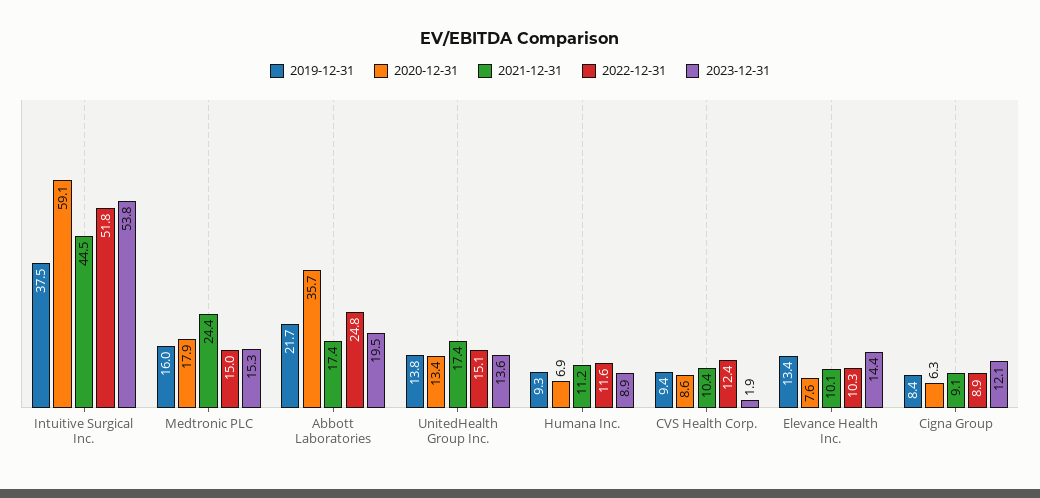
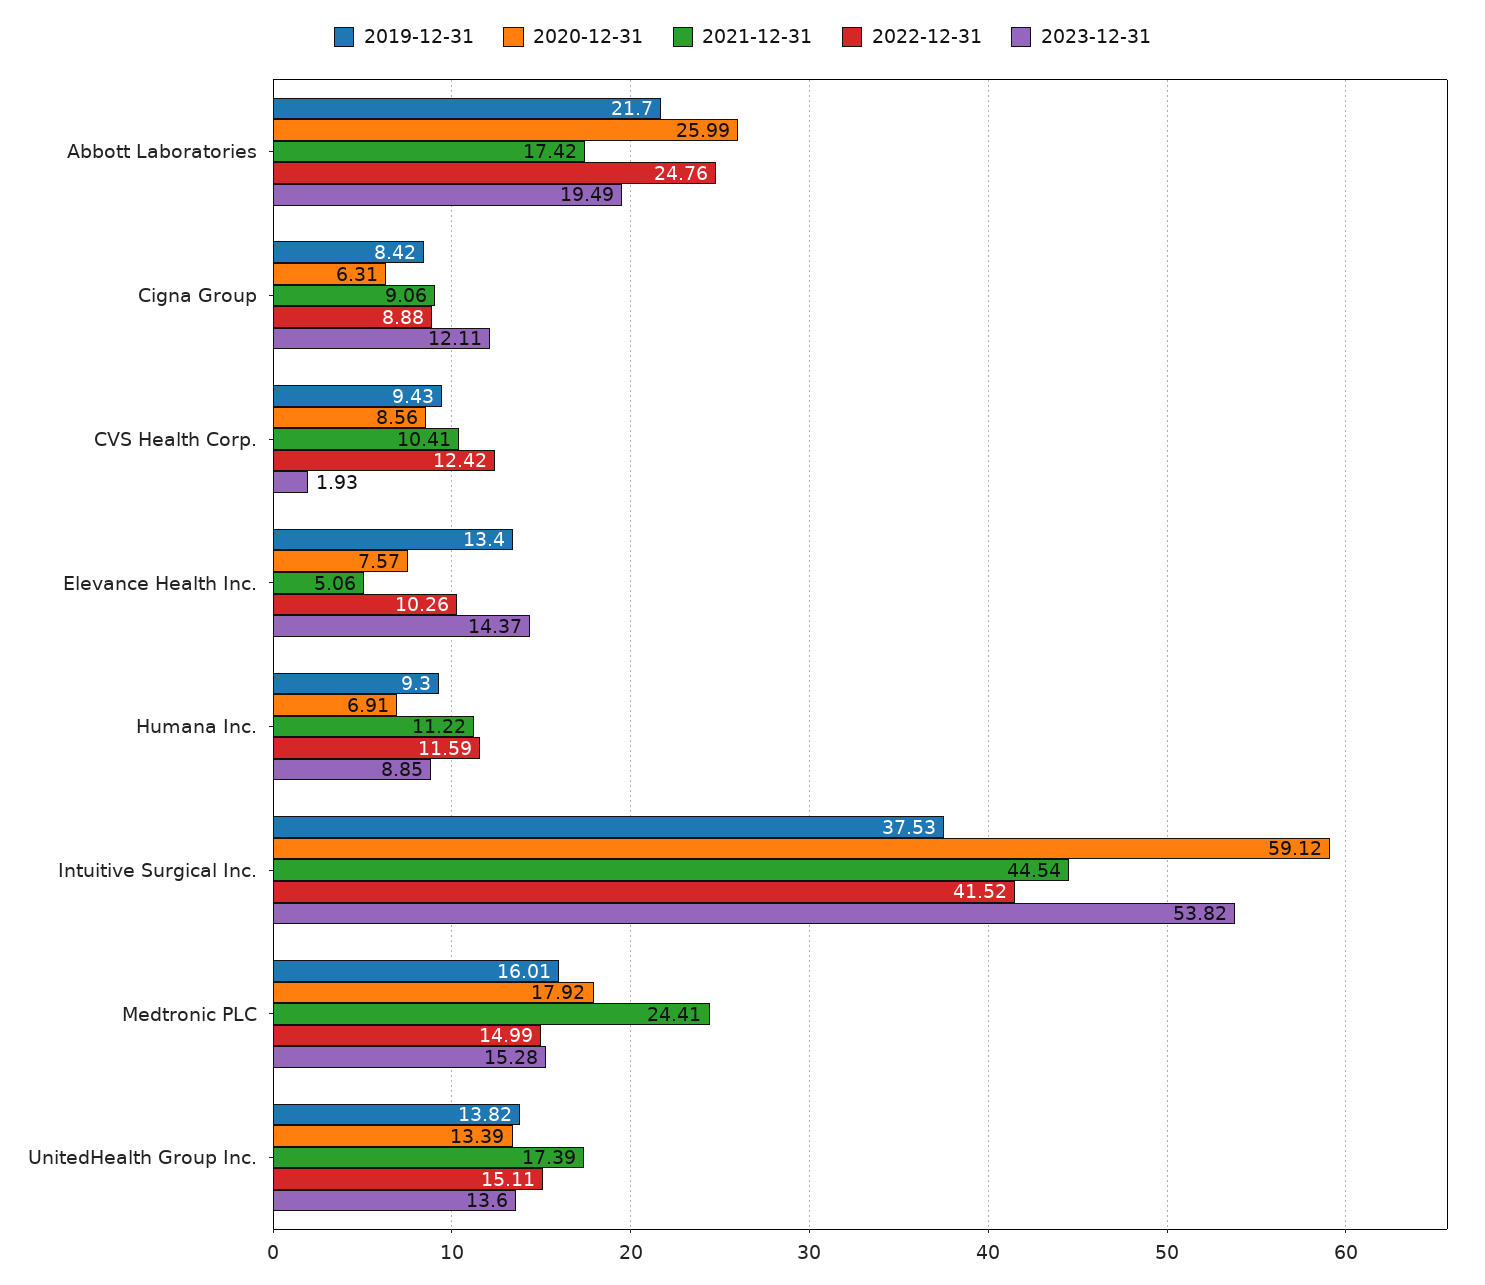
  {
    "2019-12-31": {
      "Intuitive Surgical Inc.": 37.53,
      "Medtronic PLC": 16.01,
      "Abbott Laboratories": 21.7,
      "UnitedHealth Group Inc.": 13.82,
      "Humana Inc.": 9.3,
      "CVS Health Corp.": 9.43,
      "Elevance Health Inc.": 13.4,
      "Cigna Group": 8.42
    },
    "2020-12-31": {
      "Intuitive Surgical Inc.": 59.12,
      "Medtronic PLC": 17.92,
-     "Abbott Laboratories": 35.7,
+     "Abbott Laboratories": 25.99,
      "UnitedHealth Group Inc.": 13.39,
      "Humana Inc.": 6.91,
      "CVS Health Corp.": 8.56,
      "Elevance Health Inc.": 7.57,
      "Cigna Group": 6.31
    },
    "2021-12-31": {
      "Intuitive Surgical Inc.": 44.54,
      "Medtronic PLC": 24.41,
      "Abbott Laboratories": 17.42,
      "UnitedHealth Group Inc.": 17.39,
      "Humana Inc.": 11.22,
      "CVS Health Corp.": 10.41,
-     "Elevance Health Inc.": 10.1,
+     "Elevance Health Inc.": 5.06,
      "Cigna Group": 9.06
    },
    "2022-12-31": {
-     "Intuitive Surgical Inc.": 51.8,
+     "Intuitive Surgical Inc.": 41.52,
      "Medtronic PLC": 14.99,
      "Abbott Laboratories": 24.76,
      "UnitedHealth Group Inc.": 15.11,
      "Humana Inc.": 11.59,
      "CVS Health Corp.": 12.42,
      "Elevance Health Inc.": 10.26,
      "Cigna Group": 8.88
    },
    "2023-12-31": {
      "Intuitive Surgical Inc.": 53.82,
      "Medtronic PLC": 15.28,
      "Abbott Laboratories": 19.49,
      "UnitedHealth Group Inc.": 13.6,
      "Humana Inc.": 8.85,
      "CVS Health Corp.": 1.93,
      "Elevance Health Inc.": 14.37,
      "Cigna Group": 12.11
    }
  }

